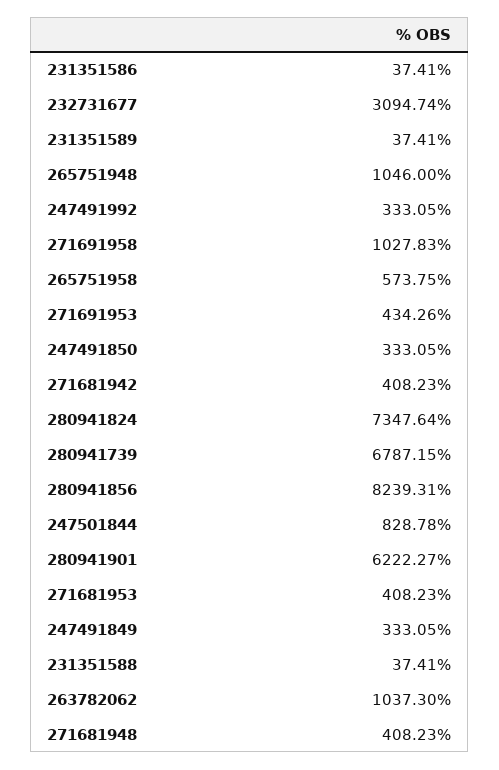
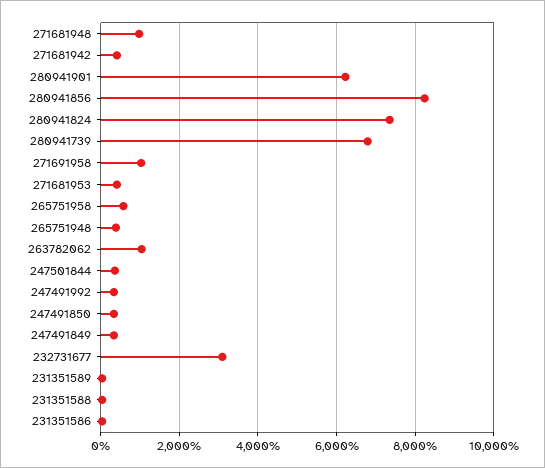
  {
    "231351586": 37.41,
    "232731677": 3094.74,
    "231351589": 37.41,
-   "265751948": 1046,
+   "265751948": 400,
    "247491992": 333.05,
    "271691958": 1027.83,
    "265751958": 573.75,
-   "271691953": 434.26,
    "247491850": 333.05,
    "271681942": 408.23,
    "280941824": 7347.64,
    "280941739": 6787.15,
    "280941856": 8239.31,
-   "247501844": 828.78,
+   "247501844": 400,
    "280941901": 6222.27,
    "271681953": 408.23,
    "247491849": 333.05,
    "231351588": 37.41,
    "263782062": 1037.3,
-   "271681948": 408.23
+   "271681948": 1000
  }

